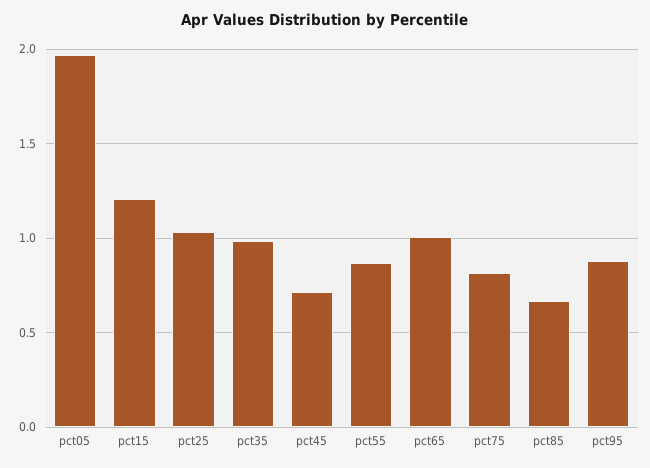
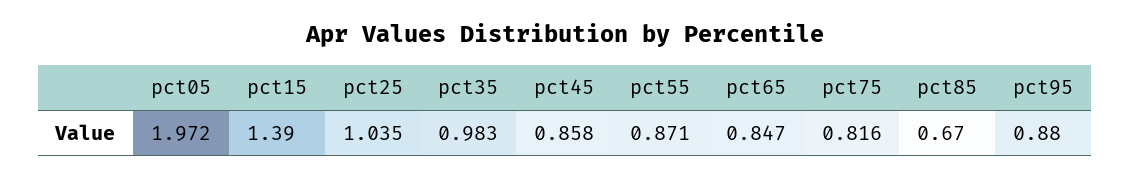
  {
    "pct05": 1.972,
-   "pct15": 1.2,
+   "pct15": 1.39,
    "pct25": 1.035,
    "pct35": 0.983,
-   "pct45": 0.7,
+   "pct45": 0.858,
    "pct55": 0.871,
-   "pct65": 1,
+   "pct65": 0.847,
    "pct75": 0.816,
    "pct85": 0.67,
    "pct95": 0.88
  }

